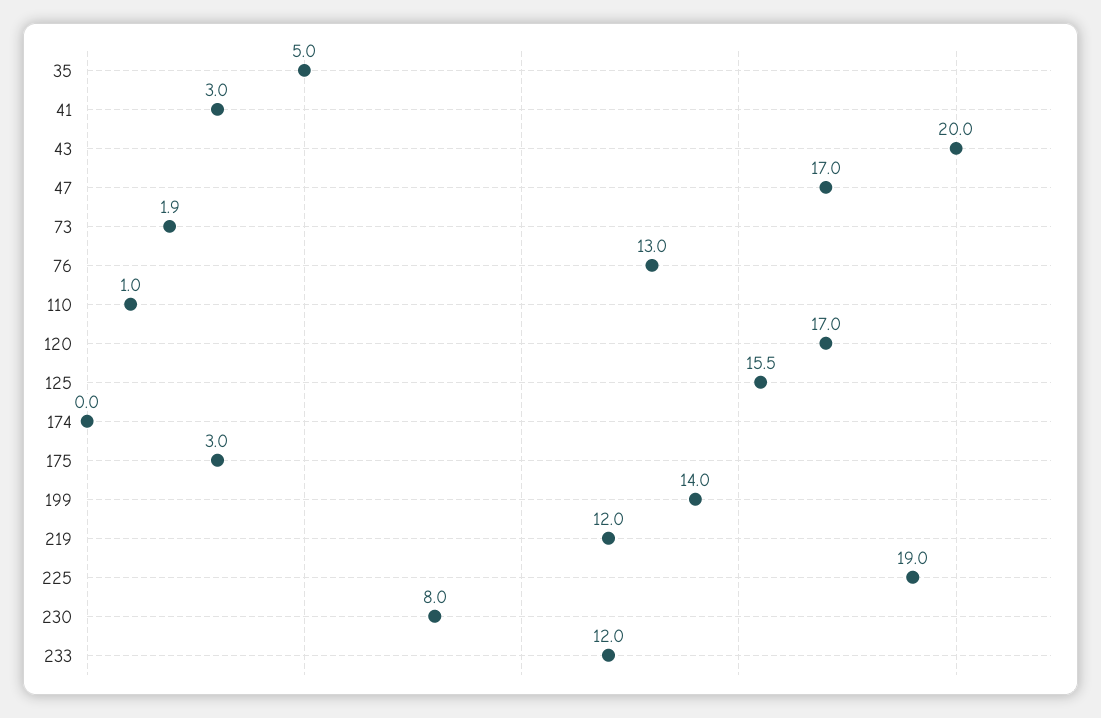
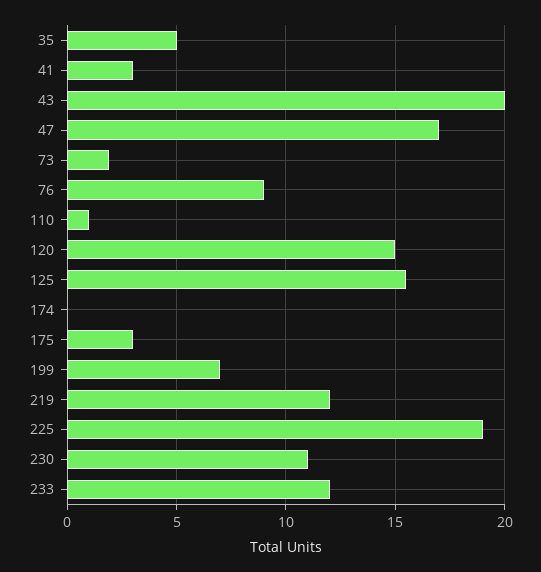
  {
    "35": 5,
    "41": 3,
    "43": 20,
    "47": 17,
    "73": 1.9,
-   "76": 13,
+   "76": 9,
    "110": 1,
-   "120": 17,
+   "120": 15,
    "125": 15.5,
    "174": 0,
    "175": 3,
-   "199": 14,
+   "199": 7,
    "219": 12,
    "225": 19,
-   "230": 8,
+   "230": 11,
    "233": 12
  }

